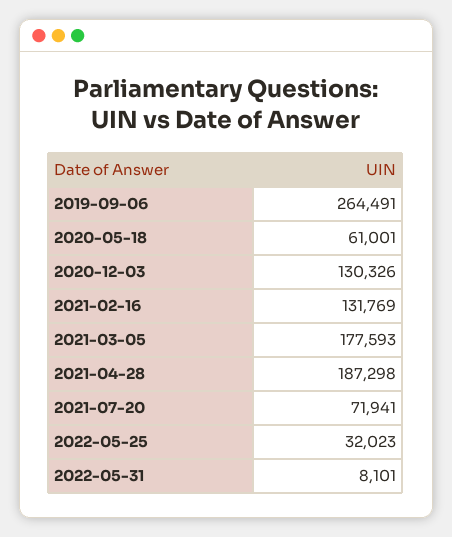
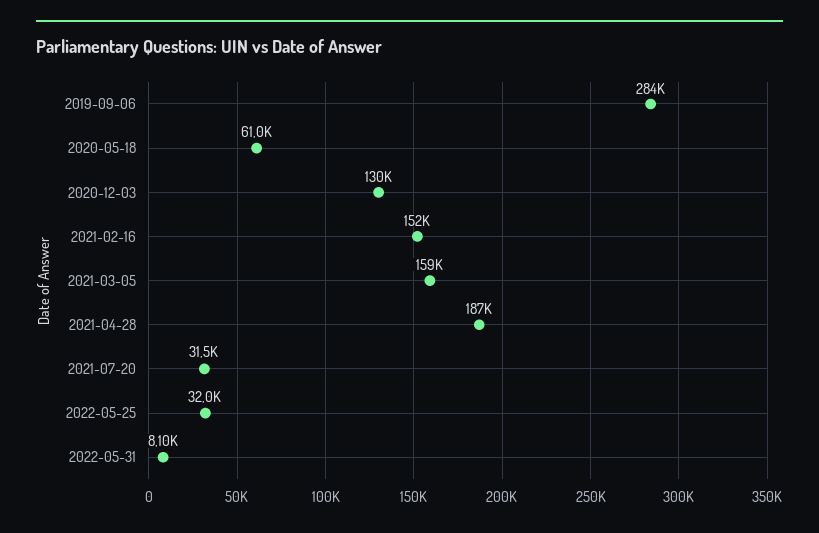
  {
-   "2019-09-06": 264491,
+   "2019-09-06": 284000,
    "2020-05-18": 61001,
    "2020-12-03": 130326,
-   "2021-02-16": 131769,
+   "2021-02-16": 152000,
-   "2021-03-05": 177593,
+   "2021-03-05": 159000,
    "2021-04-28": 187298,
-   "2021-07-20": 71941,
+   "2021-07-20": 31500,
    "2022-05-25": 32023,
    "2022-05-31": 8101
  }

